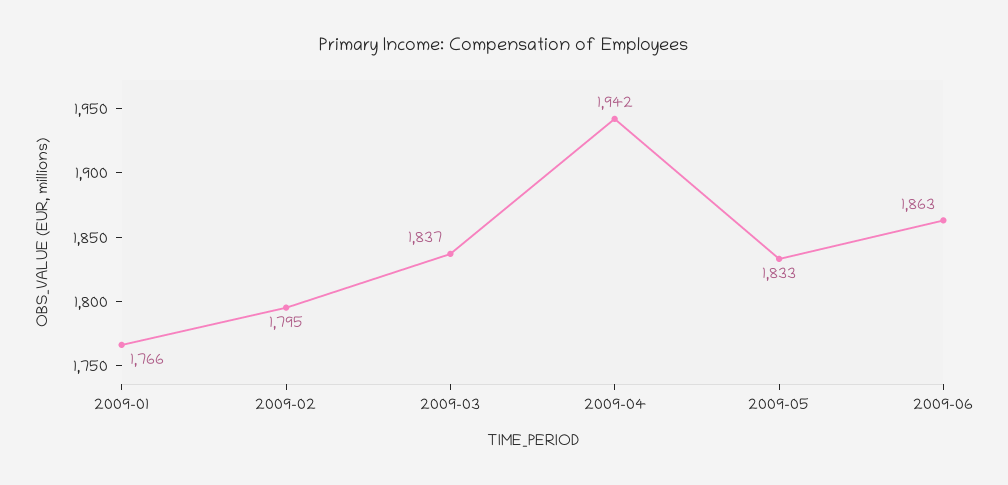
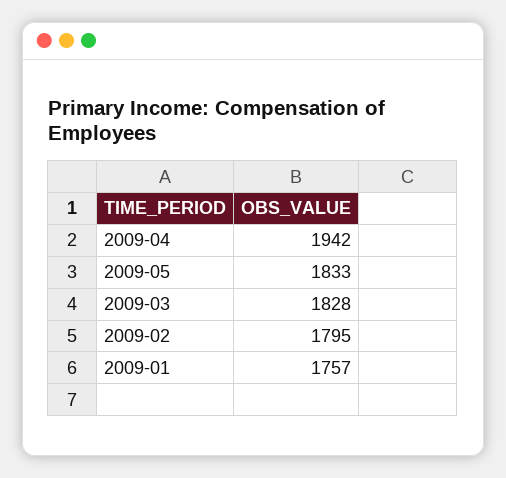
  {
-   "2009-01": 1766,
+   "2009-01": 1757,
    "2009-02": 1795,
-   "2009-03": 1837,
+   "2009-03": 1828,
    "2009-04": 1942,
-   "2009-05": 1833,
+   "2009-05": 1833
-   "2009-06": 1863
  }

